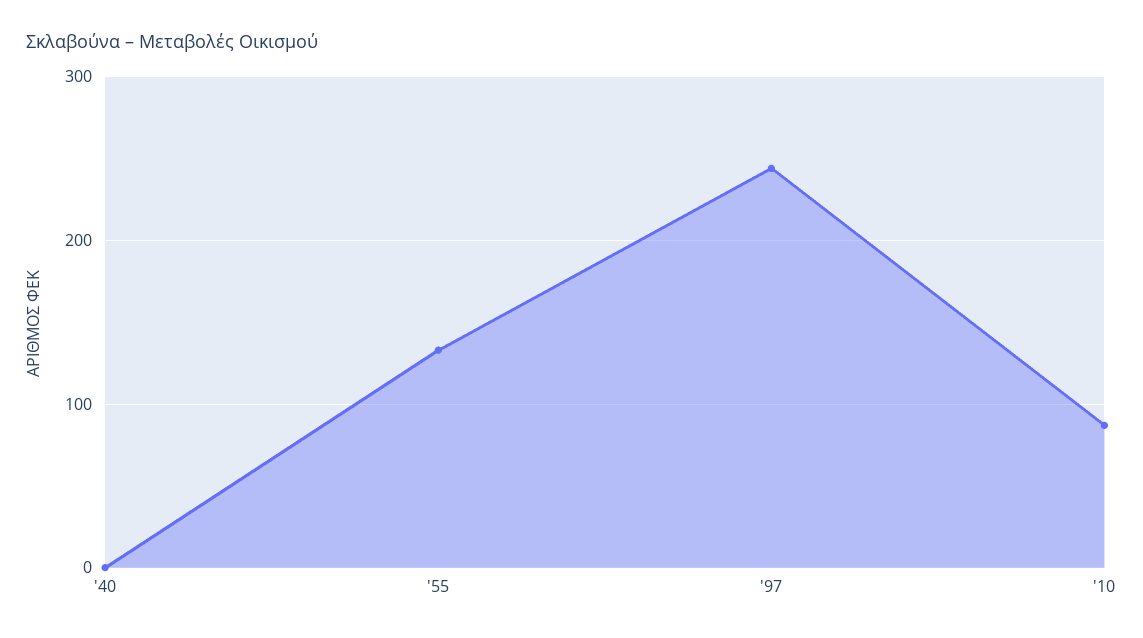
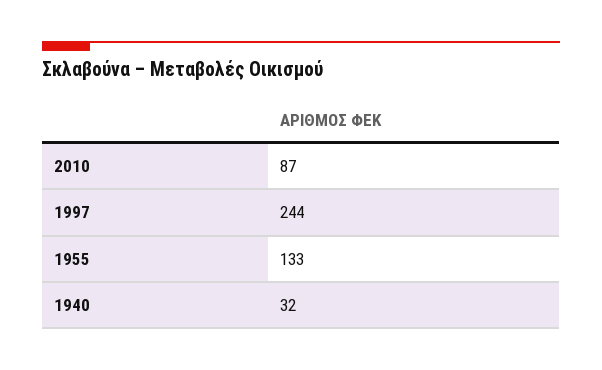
  {
-   "'40": 0,
+   "'40": 32,
    "'55": 133,
    "'97": 244,
    "'10": 87
  }

